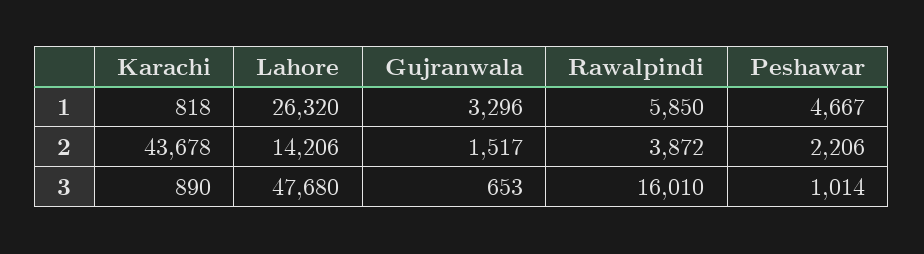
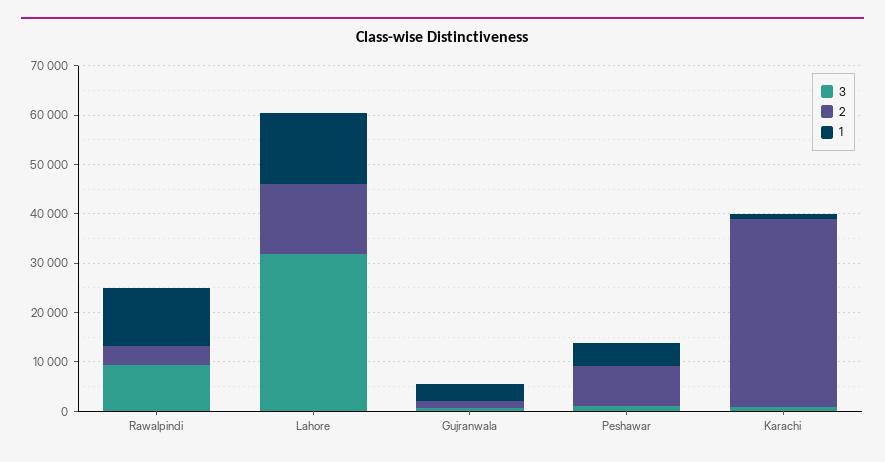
  {
    "1": {
      "Karachi": 818,
-     "Lahore": 26320,
+     "Lahore": 14000,
      "Gujranwala": 3296,
-     "Rawalpindi": 5850,
+     "Rawalpindi": 12000,
      "Peshawar": 4667
    },
    "2": {
-     "Karachi": 43678,
+     "Karachi": 38000,
      "Lahore": 14206,
      "Gujranwala": 1517,
      "Rawalpindi": 3872,
-     "Peshawar": 2206
+     "Peshawar": 8000
    },
    "3": {
      "Karachi": 890,
-     "Lahore": 47680,
+     "Lahore": 32000,
      "Gujranwala": 653,
-     "Rawalpindi": 16010,
+     "Rawalpindi": 10000,
      "Peshawar": 1014
    }
  }

